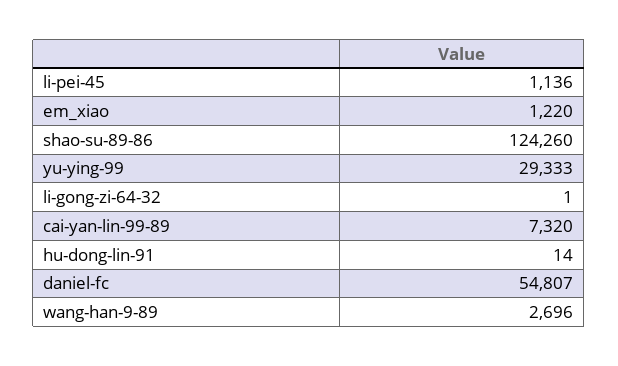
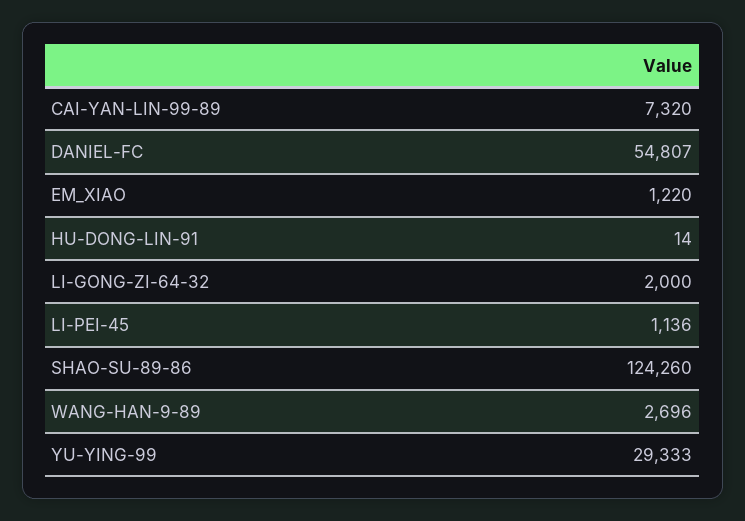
  {
    "li-pei-45": 1136,
    "em_xiao": 1220,
    "shao-su-89-86": 124260,
    "yu-ying-99": 29333,
-   "li-gong-zi-64-32": 1,
+   "li-gong-zi-64-32": 2000,
    "cai-yan-lin-99-89": 7320,
    "hu-dong-lin-91": 14,
    "daniel-fc": 54807,
    "wang-han-9-89": 2696
  }

